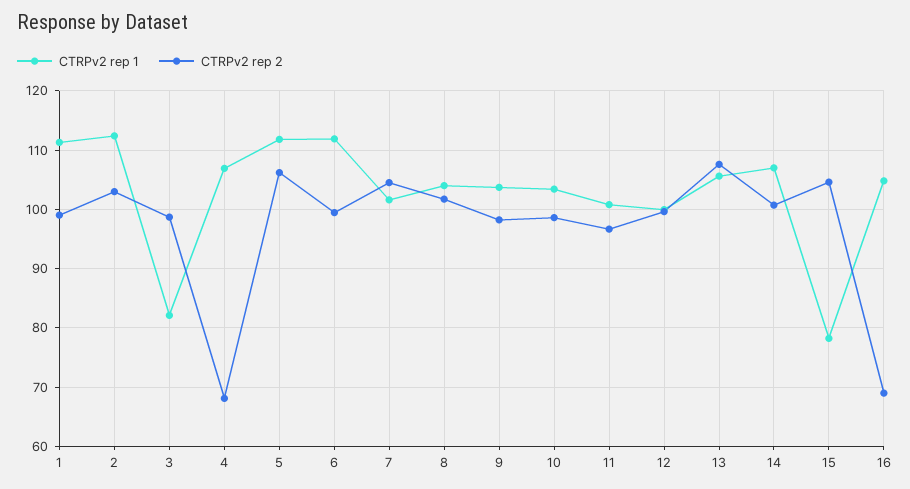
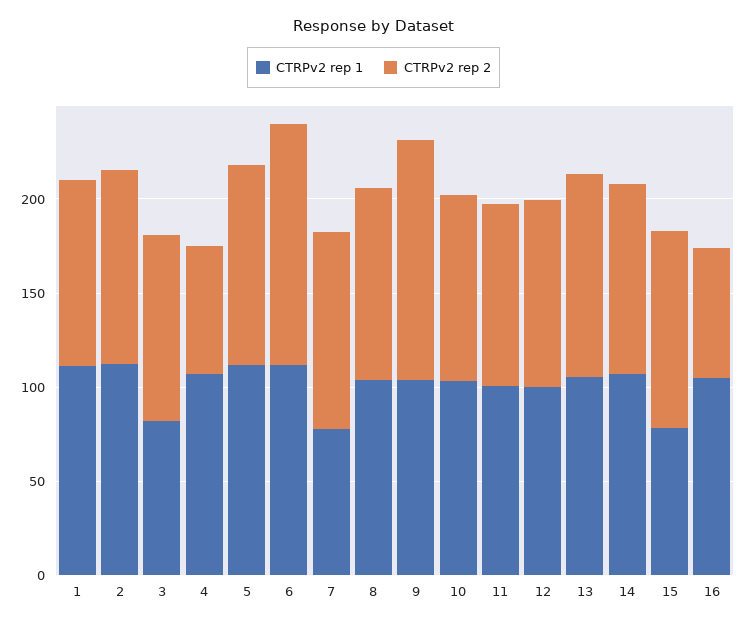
  {
    "CTRPv2 rep 1": {
      "1": 112,
      "2": 112,
      "3": 82,
      "4": 106,
      "5": 112,
      "6": 112,
-     "7": 102,
+     "7": 80,
      "8": 104,
      "9": 104,
      "10": 104,
      "11": 100,
      "12": 100,
      "13": 106,
      "14": 108,
      "15": 78,
      "16": 104
    },
    "CTRPv2 rep 2": {
      "1": 100,
      "2": 104,
      "3": 98,
      "4": 68,
      "5": 106,
-     "6": 100,
+     "6": 130,
      "7": 104,
      "8": 102,
-     "9": 98,
+     "9": 130,
      "10": 98,
      "11": 96,
      "12": 100,
      "13": 108,
      "14": 100,
      "15": 104,
      "16": 68
    }
  }

